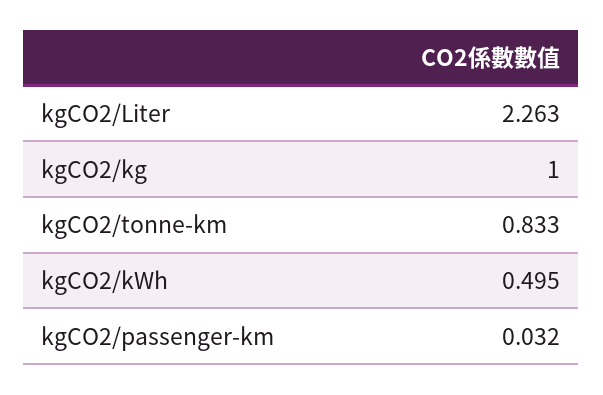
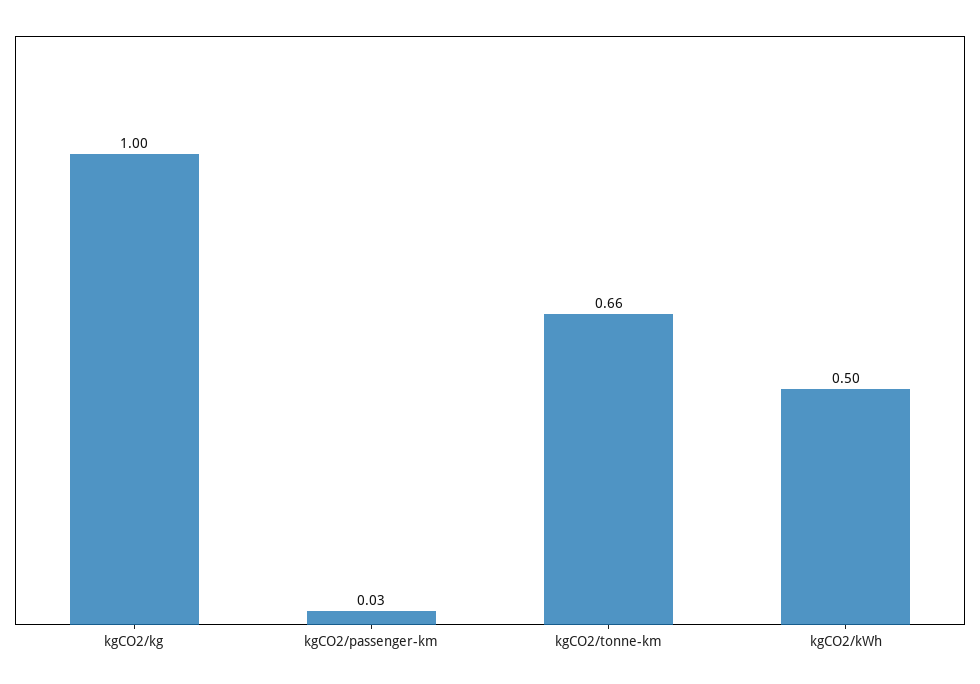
  {
-   "kgCO2/Liter": 2.263,
    "kgCO2/kg": 1,
-   "kgCO2/tonne-km": 0.833,
+   "kgCO2/tonne-km": 0.66,
    "kgCO2/kWh": 0.495,
    "kgCO2/passenger-km": 0.032
  }

